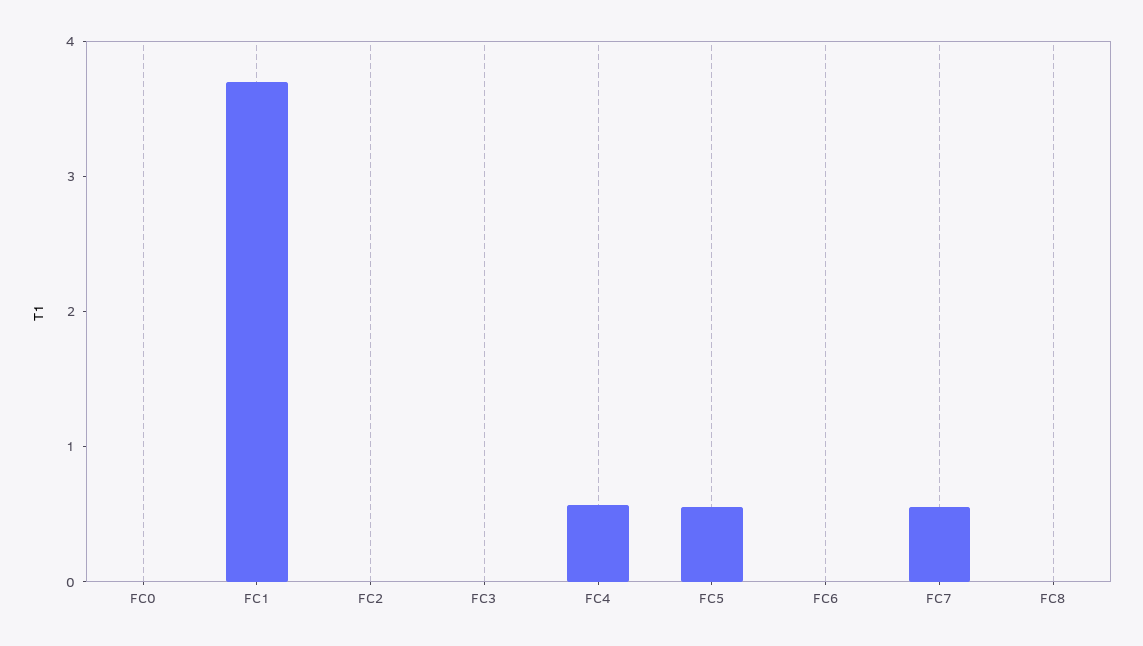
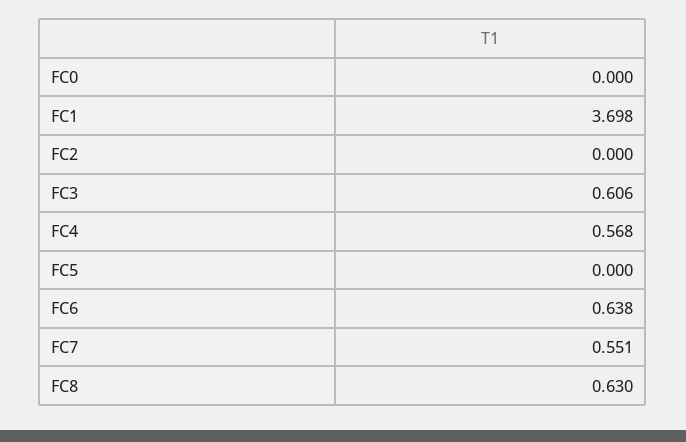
  {
    "FC0": 0,
    "FC1": 3.698,
    "FC2": 0,
-   "FC3": 0,
+   "FC3": 0.606,
    "FC4": 0.568,
-   "FC5": 0.6,
+   "FC5": 0,
-   "FC6": 0,
+   "FC6": 0.638,
    "FC7": 0.551,
-   "FC8": 0
+   "FC8": 0.63
  }

